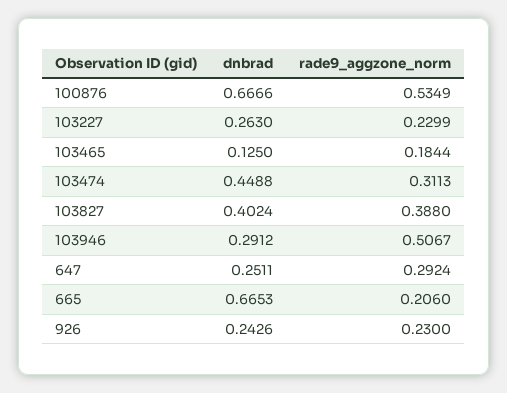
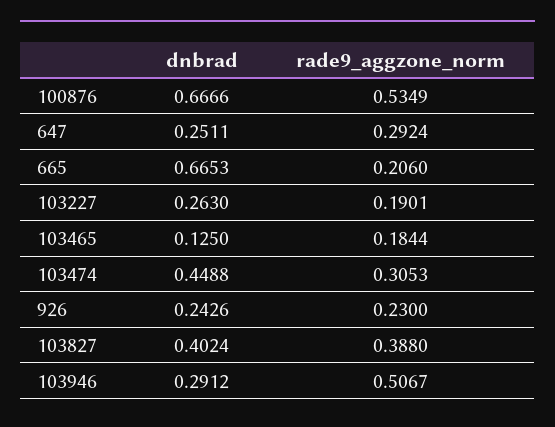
  {
    "dnbrad": {
      "100876": 0.6666,
      "103227": 0.263,
      "103465": 0.125,
      "103474": 0.4488,
      "103827": 0.4024,
      "103946": 0.2912,
      "647": 0.2511,
      "665": 0.6653,
      "926": 0.2426
    },
    "rade9_aggzone_norm": {
      "100876": 0.5349,
-     "103227": 0.2299,
+     "103227": 0.1901,
      "103465": 0.1844,
-     "103474": 0.3113,
+     "103474": 0.3053,
      "103827": 0.388,
      "103946": 0.5067,
      "647": 0.2924,
      "665": 0.206,
      "926": 0.23
    }
  }

